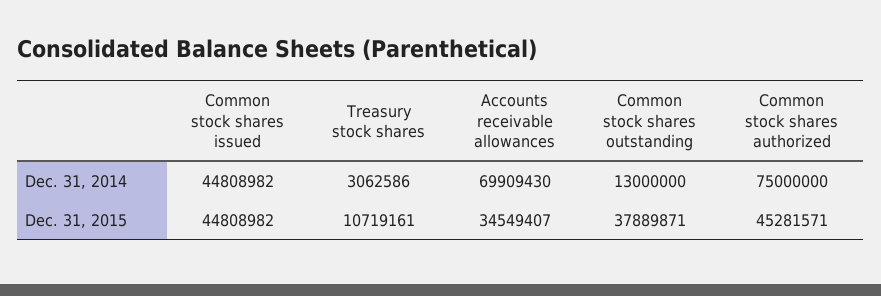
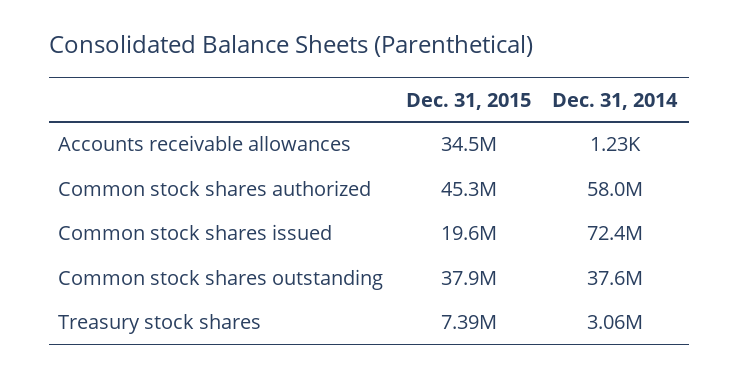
  {
    "Common stock shares issued": {
-     "Dec. 31, 2014": 44808982,
+     "Dec. 31, 2014": 72400000,
-     "Dec. 31, 2015": 44808982
+     "Dec. 31, 2015": 19600000
    },
    "Treasury stock shares": {
      "Dec. 31, 2014": 3062586,
-     "Dec. 31, 2015": 10719161
+     "Dec. 31, 2015": 7390000
    },
    "Accounts receivable allowances": {
-     "Dec. 31, 2014": 69909430,
+     "Dec. 31, 2014": 1230,
      "Dec. 31, 2015": 34549407
    },
    "Common stock shares outstanding": {
-     "Dec. 31, 2014": 13000000,
+     "Dec. 31, 2014": 37600000,
      "Dec. 31, 2015": 37889871
    },
    "Common stock shares authorized": {
-     "Dec. 31, 2014": 75000000,
+     "Dec. 31, 2014": 58000000,
      "Dec. 31, 2015": 45281571
    }
  }

